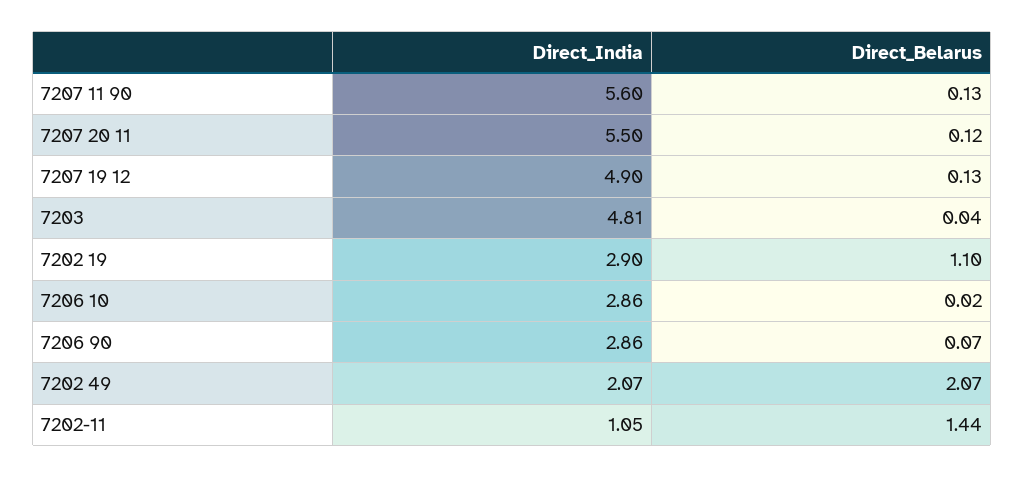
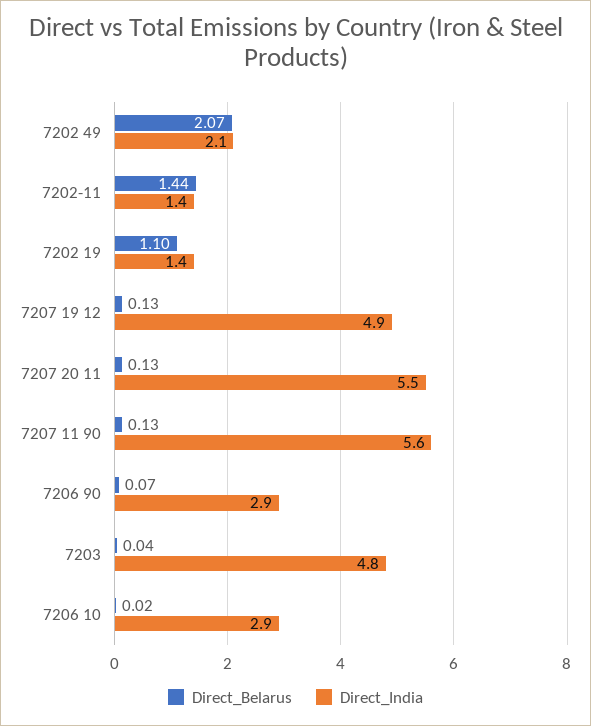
  {
    "Direct_India": {
      "7207 11 90": 5.6,
      "7207 20 11": 5.5,
      "7207 19 12": 4.9,
      "7203": 4.81,
-     "7202 19": 2.9,
+     "7202 19": 1.4,
      "7206 10": 2.86,
      "7206 90": 2.86,
      "7202 49": 2.07,
-     "7202-11": 1.05
+     "7202-11": 1.4
    },
    "Direct_Belarus": {
      "7207 11 90": 0.13,
-     "7207 20 11": 0.12,
+     "7207 20 11": 0.13,
      "7207 19 12": 0.13,
      "7203": 0.04,
      "7202 19": 1.1,
      "7206 10": 0.02,
      "7206 90": 0.07,
      "7202 49": 2.07,
      "7202-11": 1.44
    }
  }

